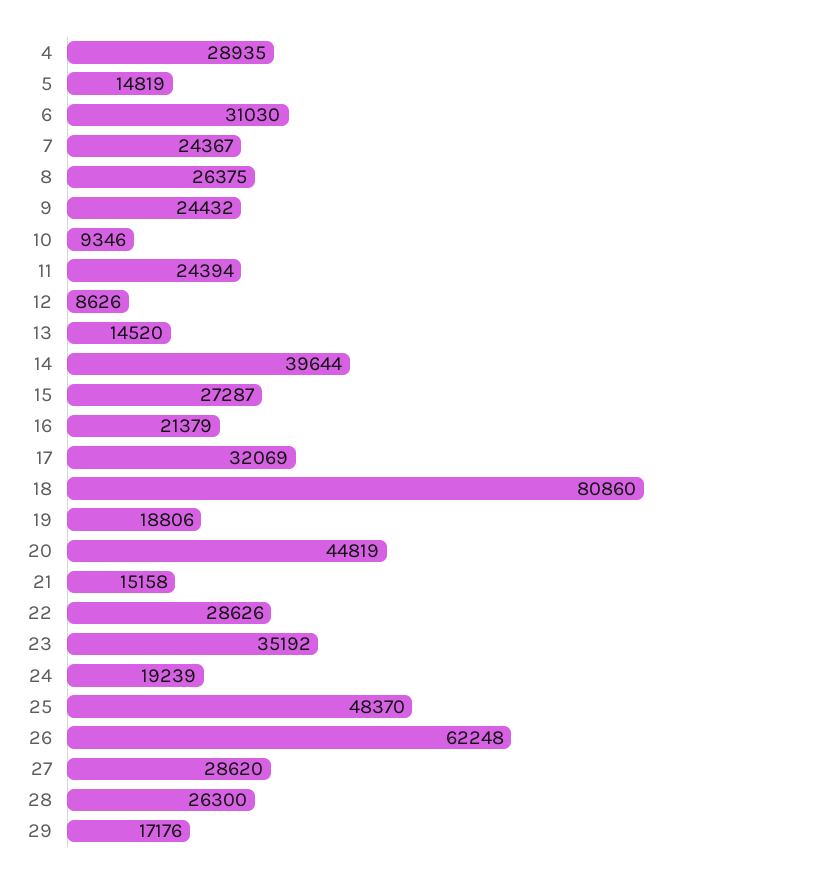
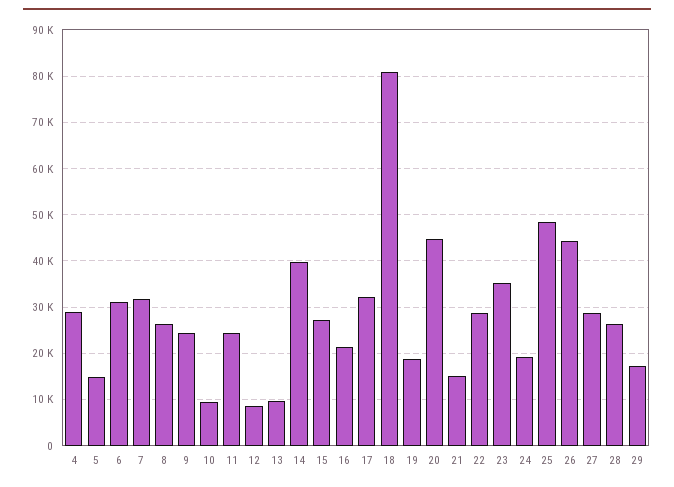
  {
    "4": 28935,
    "5": 14819,
    "6": 31030,
-   "7": 24367,
+   "7": 32000,
    "8": 26375,
    "9": 24432,
    "10": 9346,
    "11": 24394,
    "12": 8626,
-   "13": 14520,
+   "13": 10000,
    "14": 39644,
    "15": 27287,
    "16": 21379,
    "17": 32069,
    "18": 80860,
    "19": 18806,
    "20": 44819,
    "21": 15158,
    "22": 28626,
    "23": 35192,
    "24": 19239,
    "25": 48370,
-   "26": 62248,
+   "26": 44000,
    "27": 28620,
    "28": 26300,
    "29": 17176
  }

